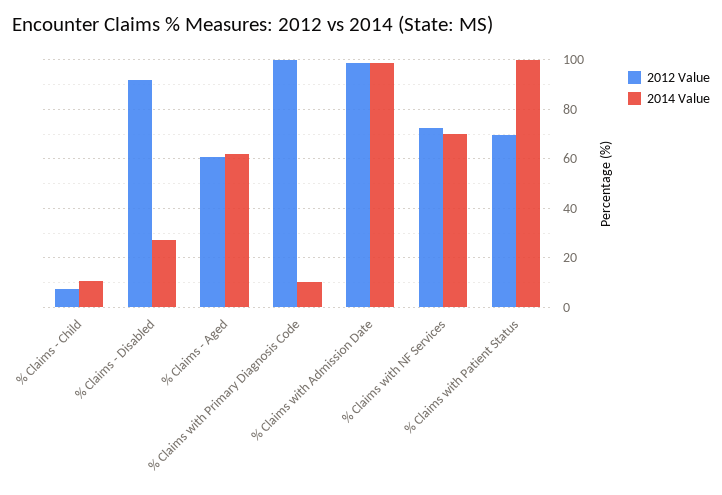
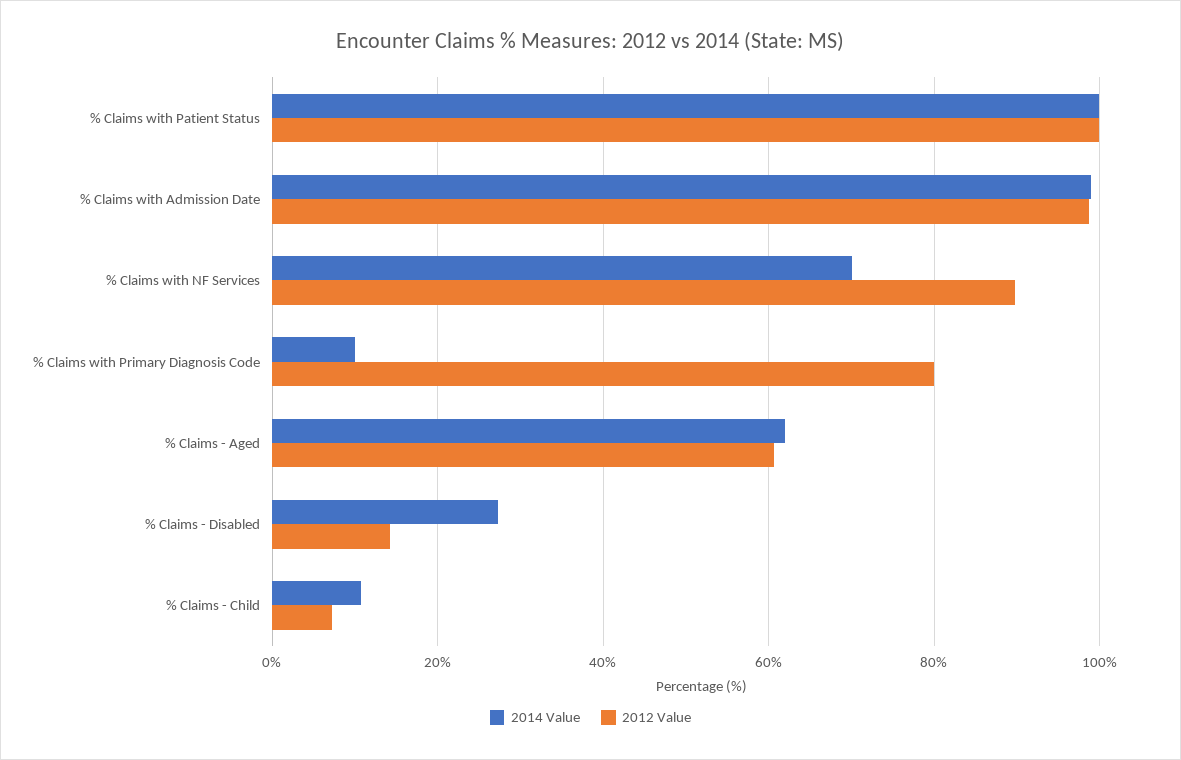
  {
    "2012 Value": {
      "% Claims - Child": 8,
-     "% Claims - Disabled": 92.5,
+     "% Claims - Disabled": 14,
      "% Claims - Aged": 60,
-     "% Claims with Primary Diagnosis Code": 100,
+     "% Claims with Primary Diagnosis Code": 80,
      "% Claims with Admission Date": 98,
-     "% Claims with NF Services": 72.5,
+     "% Claims with NF Services": 90,
-     "% Claims with Patient Status": 70
+     "% Claims with Patient Status": 100
    },
    "2014 Value": {
      "% Claims - Child": 10,
      "% Claims - Disabled": 28,
      "% Claims - Aged": 62,
      "% Claims with Primary Diagnosis Code": 10,
      "% Claims with Admission Date": 98,
      "% Claims with NF Services": 70,
      "% Claims with Patient Status": 100
    }
  }

